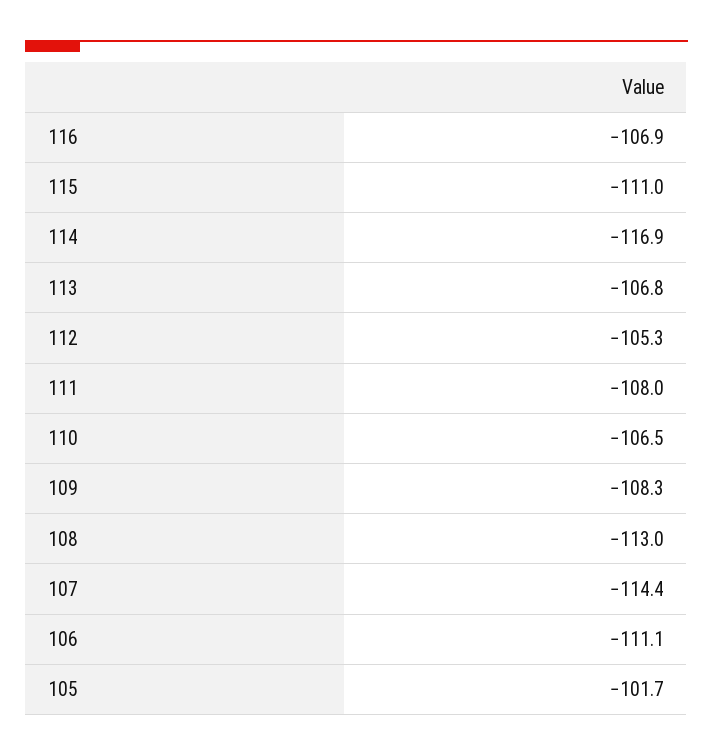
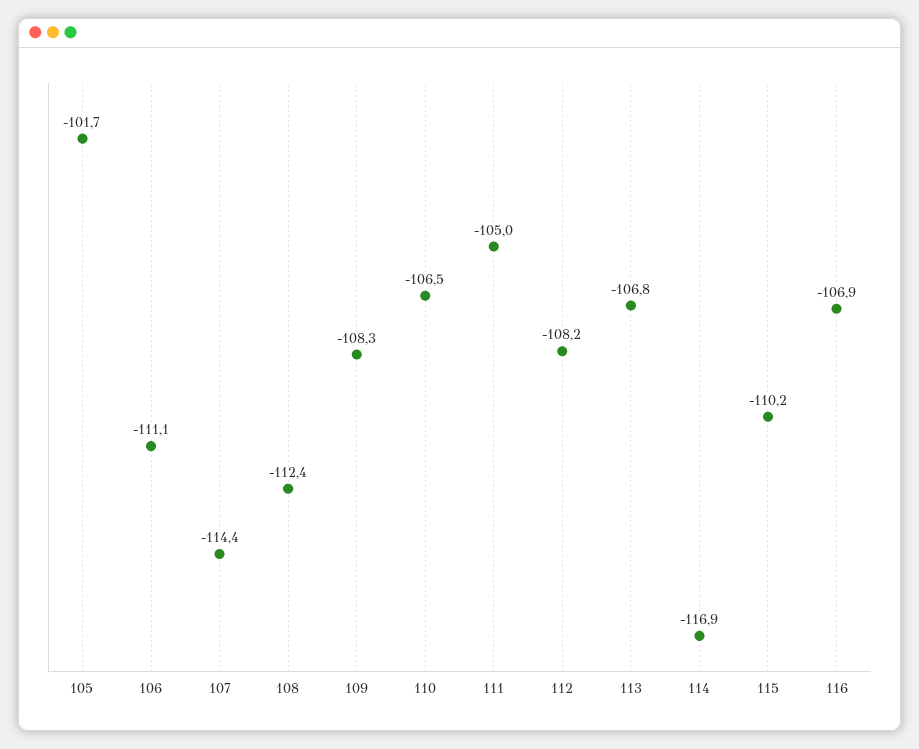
  {
    "116": -106.9,
-   "115": -111,
+   "115": -110.2,
    "114": -116.9,
    "113": -106.8,
-   "112": -105.3,
+   "112": -108.2,
-   "111": -108,
+   "111": -105,
    "110": -106.5,
    "109": -108.3,
-   "108": -113,
+   "108": -112.4,
    "107": -114.4,
    "106": -111.1,
    "105": -101.7
  }

